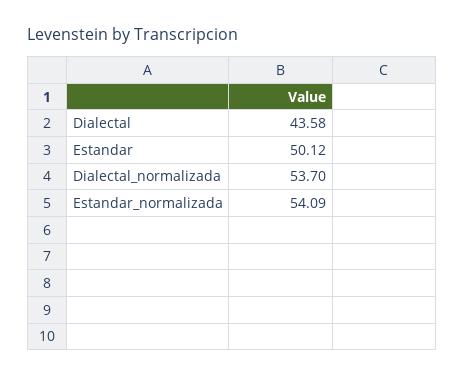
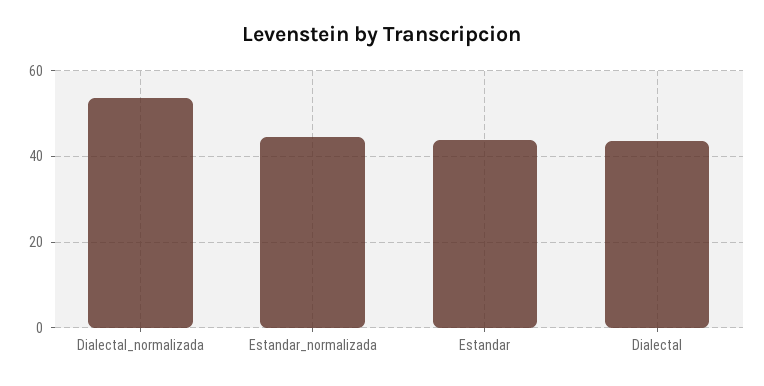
  {
    "Dialectal": 43.58,
-   "Estandar": 50.12,
+   "Estandar": 44,
    "Dialectal_normalizada": 53.7,
-   "Estandar_normalizada": 54.09
+   "Estandar_normalizada": 44
  }

